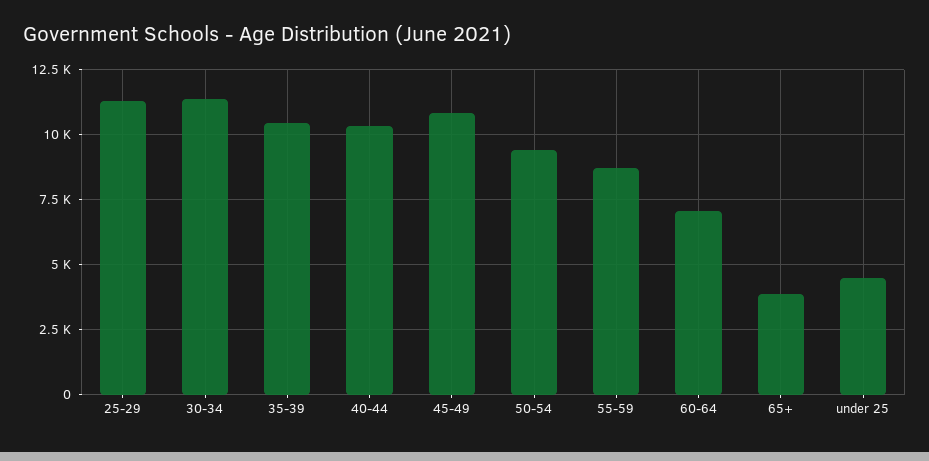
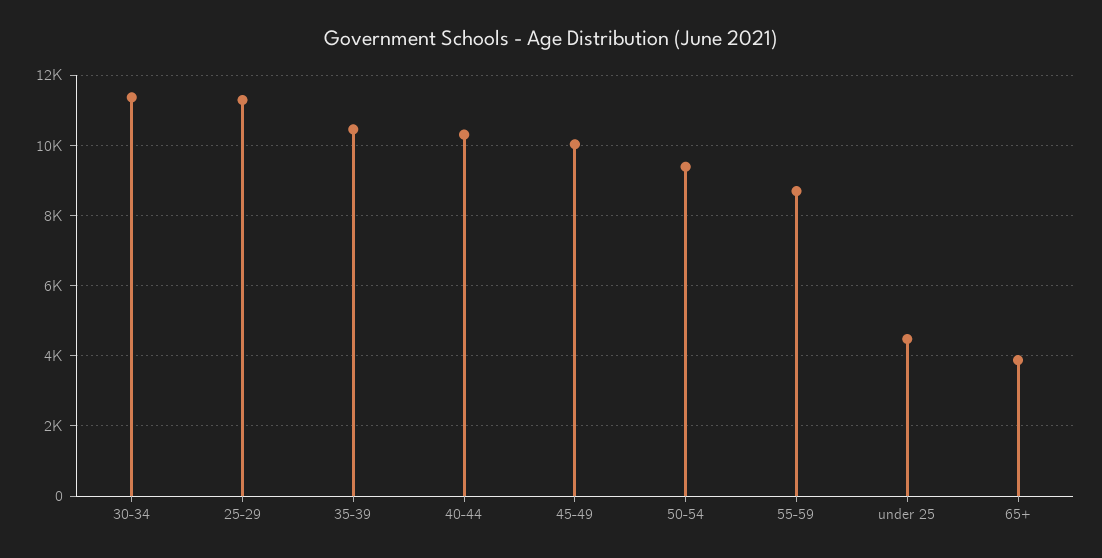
  {
    "25-29": 11400,
    "30-34": 11400,
    "35-39": 10400,
    "40-44": 10400,
-   "45-49": 10750,
+   "45-49": 10000,
    "50-54": 9400,
    "55-59": 8800,
-   "60-64": 7000,
    "65+": 3800,
    "under 25": 4400
  }

